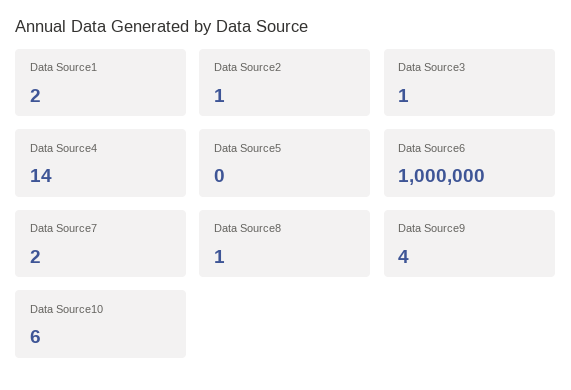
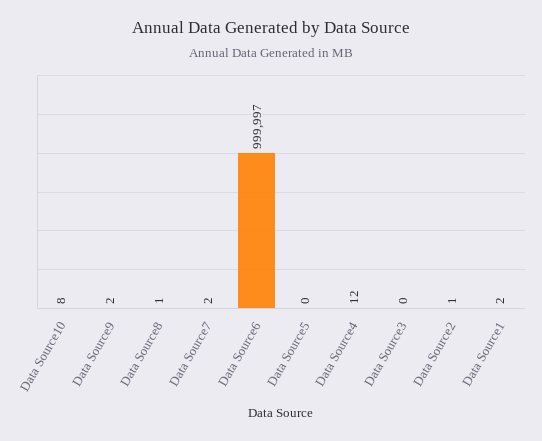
  {
    "Data Source1": 2,
    "Data Source2": 1,
-   "Data Source3": 1,
+   "Data Source3": 0,
-   "Data Source4": 14,
+   "Data Source4": 12,
    "Data Source5": 0,
-   "Data Source6": 1000000,
+   "Data Source6": 999997,
    "Data Source7": 2,
    "Data Source8": 1,
-   "Data Source9": 4,
+   "Data Source9": 2,
-   "Data Source10": 6
+   "Data Source10": 8
  }

